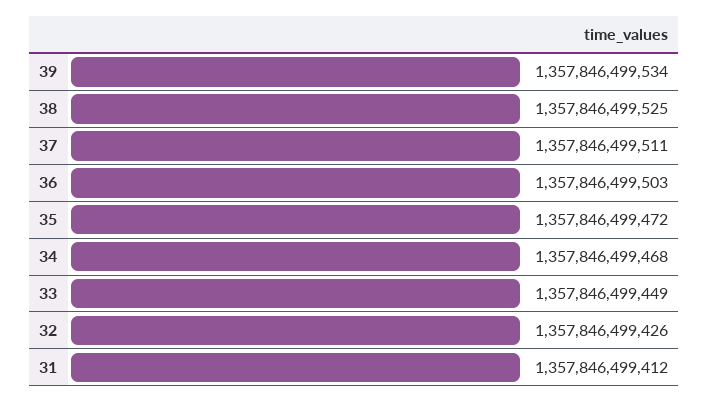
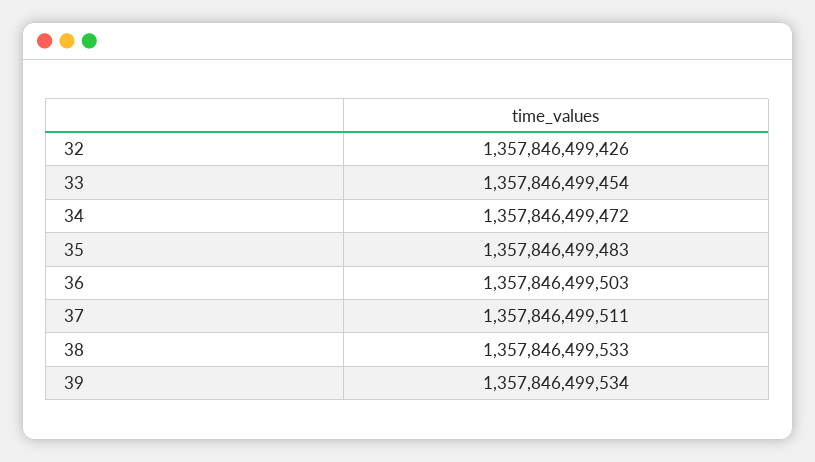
  {
    "39": 1357846499534,
-   "38": 1357846499525,
+   "38": 1357846499533,
    "37": 1357846499511,
    "36": 1357846499503,
-   "35": 1357846499472,
+   "35": 1357846499483,
-   "34": 1357846499468,
+   "34": 1357846499472,
-   "33": 1357846499449,
+   "33": 1357846499454,
-   "32": 1357846499426,
+   "32": 1357846499426
-   "31": 1357846499412
  }

